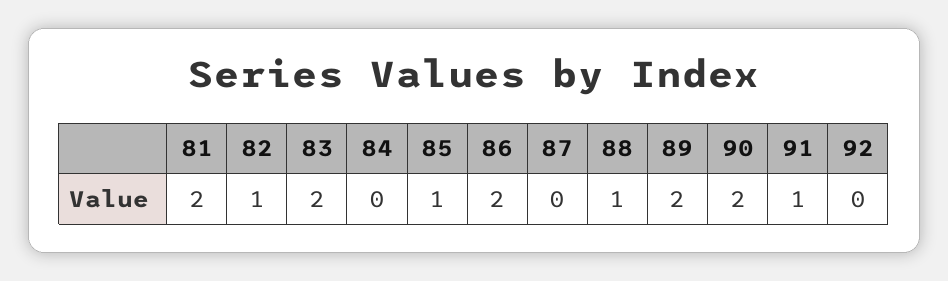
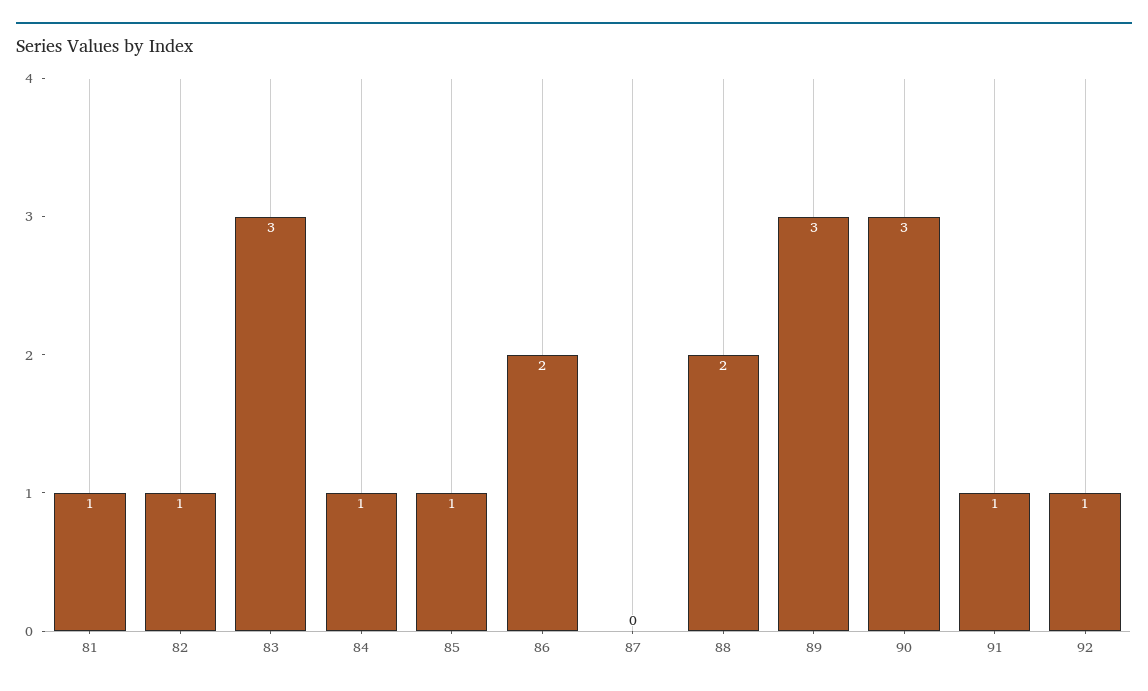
  {
-   "81": 2,
+   "81": 1,
    "82": 1,
-   "83": 2,
+   "83": 3,
-   "84": 0,
+   "84": 1,
    "85": 1,
    "86": 2,
    "87": 0,
-   "88": 1,
+   "88": 2,
-   "89": 2,
+   "89": 3,
-   "90": 2,
+   "90": 3,
    "91": 1,
-   "92": 0
+   "92": 1
  }

